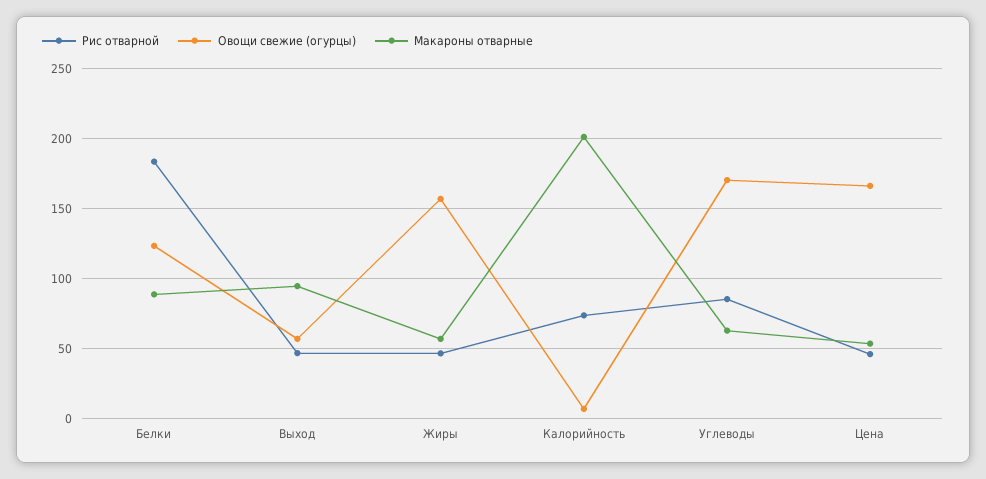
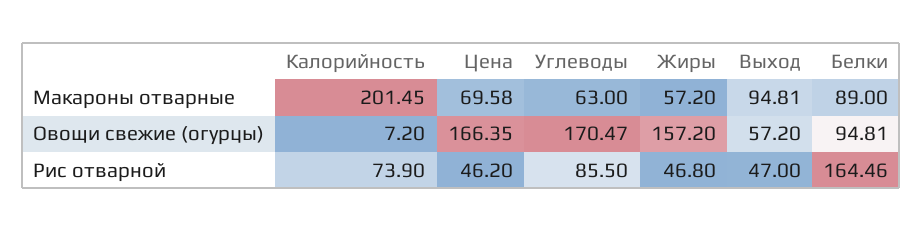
  {
    "Рис отварной": {
-     "Белки": 185,
+     "Белки": 164.46,
      "Выход": 47,
      "Жиры": 46.8,
      "Калорийность": 73.9,
      "Углеводы": 85.5,
      "Цена": 46.2
    },
    "Овощи свежие (огурцы)": {
-     "Белки": 125,
+     "Белки": 94.81,
      "Выход": 57.2,
      "Жиры": 157.2,
      "Калорийность": 7.2,
      "Углеводы": 170.47,
      "Цена": 166.35
    },
    "Макароны отварные": {
      "Белки": 89,
      "Выход": 94.81,
      "Жиры": 57.2,
      "Калорийность": 201.45,
      "Углеводы": 63,
-     "Цена": 55
+     "Цена": 69.58
    }
  }

